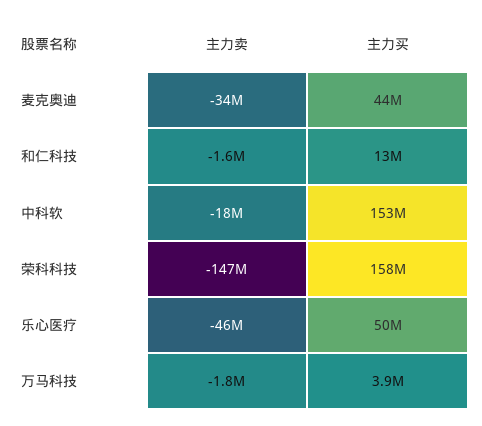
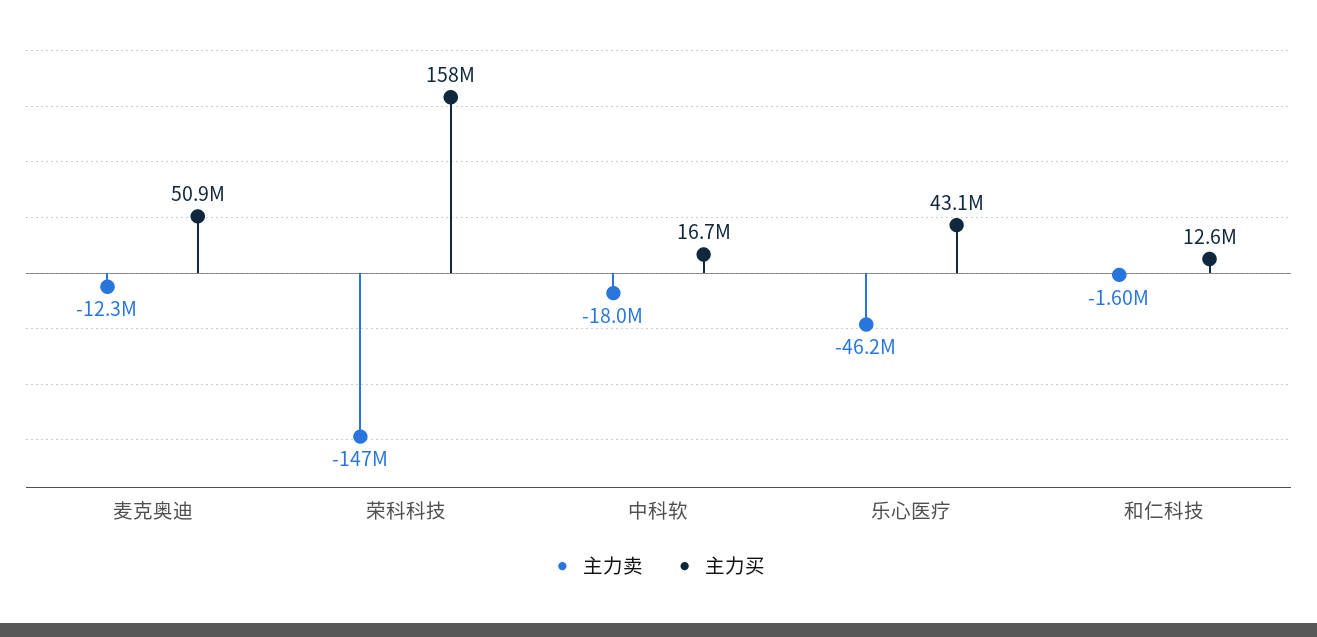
  {
    "主力卖": {
-     "麦克奥迪": -34000000,
+     "麦克奥迪": -12300000,
      "和仁科技": -1600000,
      "中科软": -18000000,
      "荣科科技": -147000000,
-     "乐心医疗": -46200000,
+     "乐心医疗": -46200000
-     "万马科技": -1800000
    },
    "主力买": {
-     "麦克奥迪": 44000000,
+     "麦克奥迪": 50900000,
      "和仁科技": 12600000,
-     "中科软": 153000000,
+     "中科软": 16700000,
      "荣科科技": 158000000,
-     "乐心医疗": 50000000,
+     "乐心医疗": 43100000
-     "万马科技": 3900000
    }
  }

